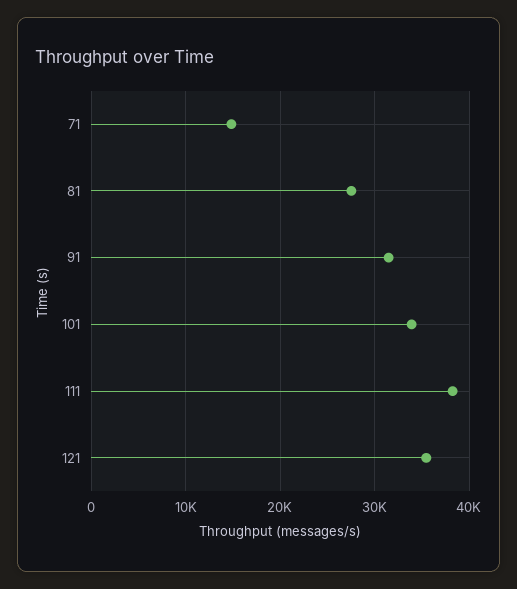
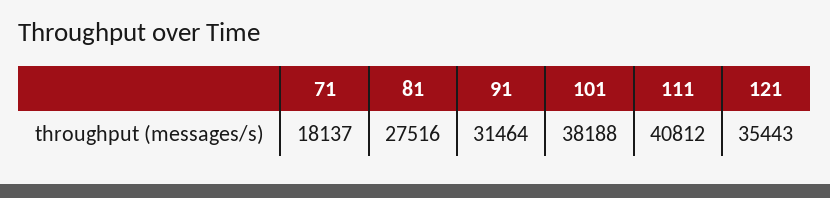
  {
-   "71": 15000,
+   "71": 18137,
    "81": 27516,
    "91": 31464,
-   "101": 34000,
+   "101": 38188,
-   "111": 38000,
+   "111": 40812,
    "121": 35443
  }

